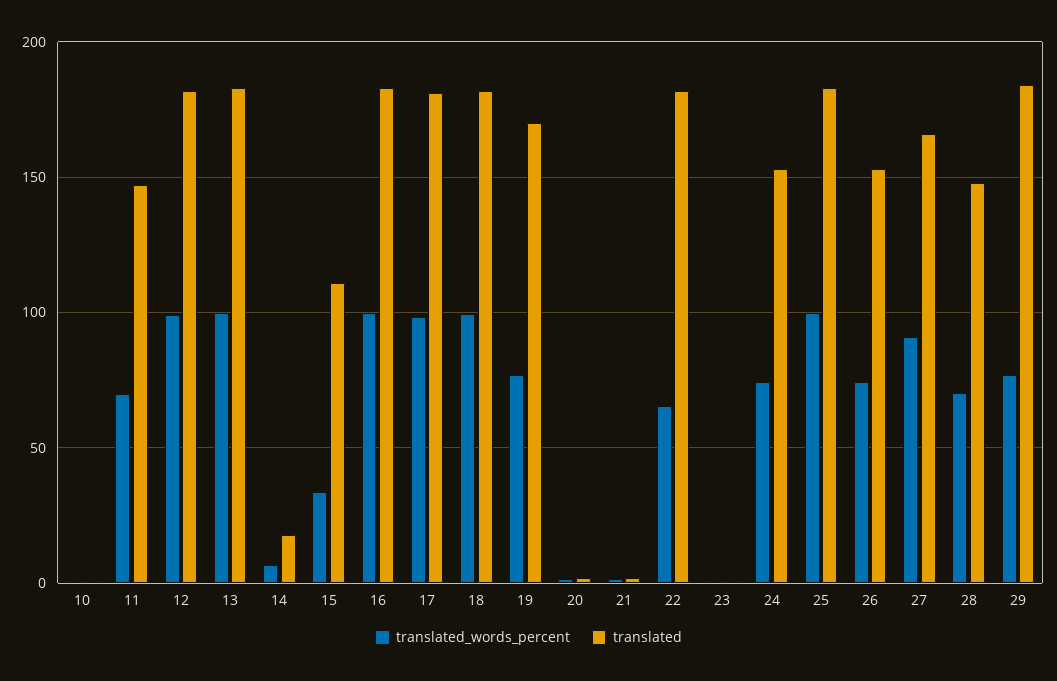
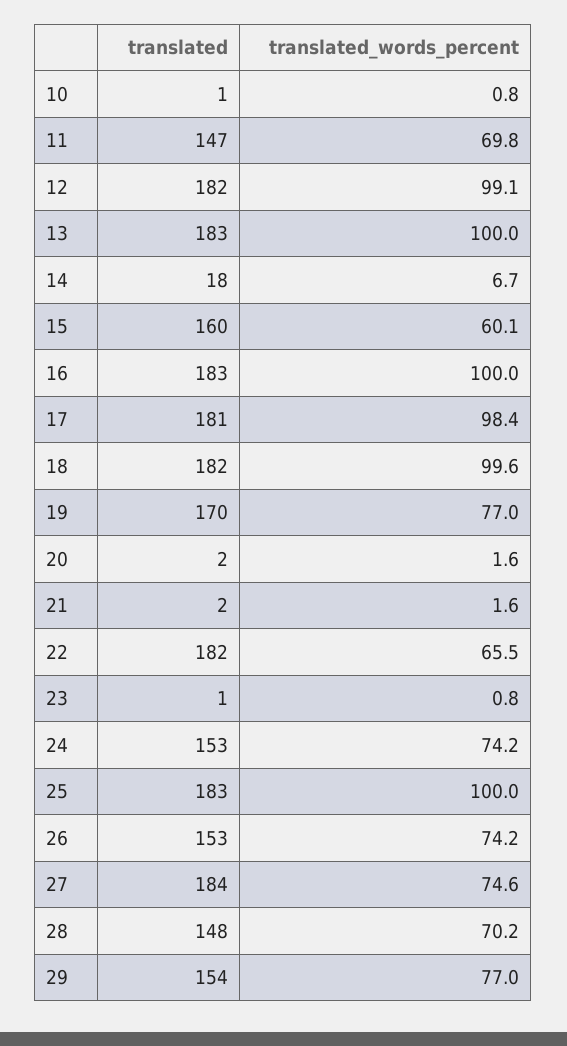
  {
    "translated_words_percent": {
      "10": 0.8,
      "11": 69.8,
      "12": 99.1,
      "13": 100,
      "14": 6.7,
-     "15": 35,
+     "15": 60.1,
      "16": 100,
      "17": 98.4,
      "18": 99.6,
      "19": 77,
      "20": 1.6,
      "21": 1.6,
      "22": 65.5,
      "23": 0.8,
      "24": 74.2,
      "25": 100,
      "26": 74.2,
-     "27": 90,
+     "27": 74.6,
      "28": 70.2,
      "29": 77
    },
    "translated": {
      "10": 1,
      "11": 147,
      "12": 182,
      "13": 183,
      "14": 18,
-     "15": 110,
+     "15": 160,
      "16": 183,
      "17": 181,
      "18": 182,
      "19": 170,
      "20": 2,
      "21": 2,
      "22": 182,
      "23": 1,
      "24": 153,
      "25": 183,
      "26": 153,
-     "27": 165,
+     "27": 184,
      "28": 148,
-     "29": 185
+     "29": 154
    }
  }

